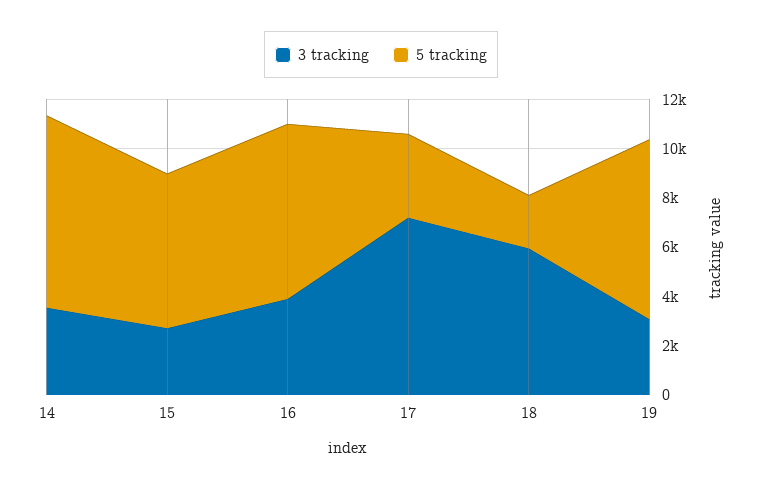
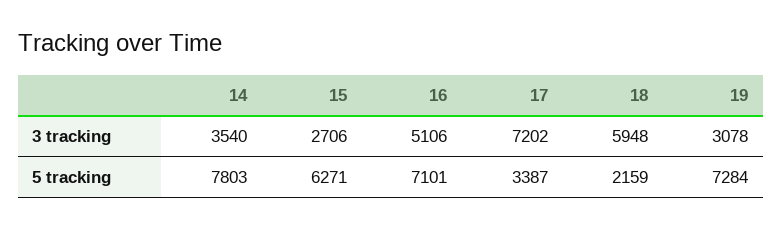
  {
    "3 tracking": {
      "14": 3540,
      "15": 2706,
-     "16": 4000,
+     "16": 5106,
      "17": 7202,
      "18": 5948,
      "19": 3078
    },
    "5 tracking": {
      "14": 7803,
      "15": 6271,
      "16": 7101,
      "17": 3387,
      "18": 2159,
      "19": 7284
    }
  }

